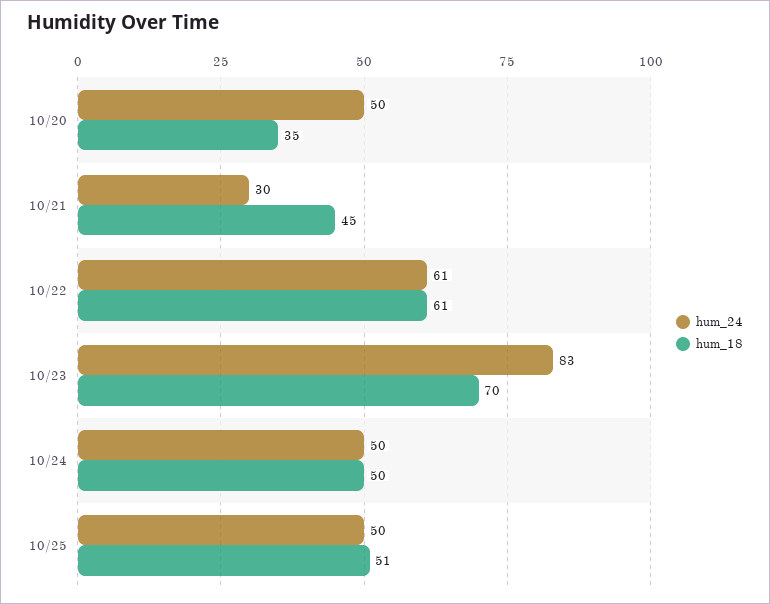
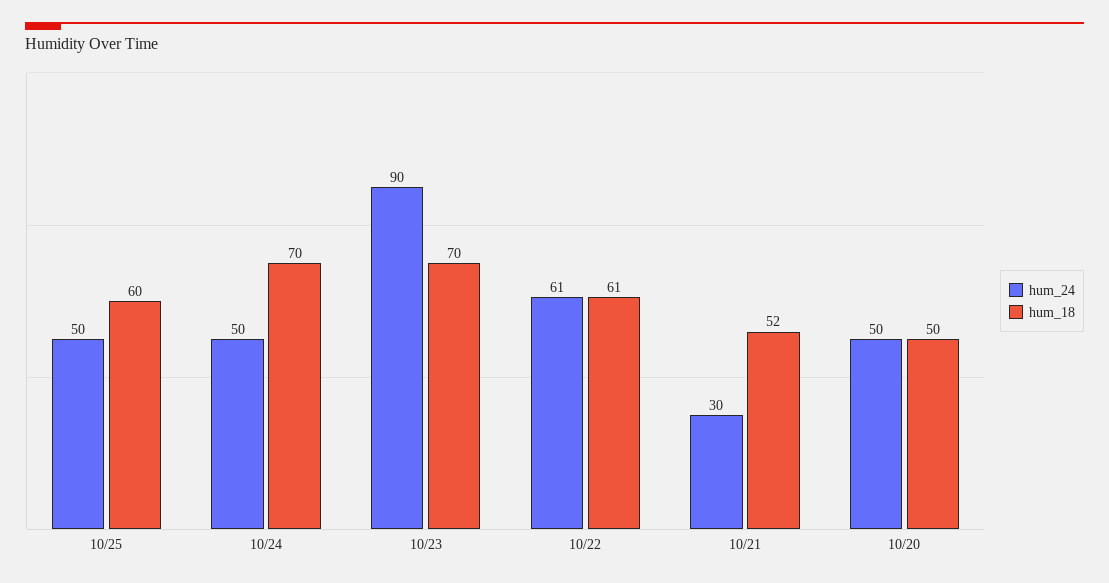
  {
    "hum_24": {
      "10/20": 50,
      "10/21": 30,
      "10/22": 61,
-     "10/23": 83,
+     "10/23": 90,
      "10/24": 50,
      "10/25": 50
    },
    "hum_18": {
-     "10/20": 35,
+     "10/20": 50,
-     "10/21": 45,
+     "10/21": 52,
      "10/22": 61,
      "10/23": 70,
-     "10/24": 50,
+     "10/24": 70,
-     "10/25": 51
+     "10/25": 60
    }
  }

